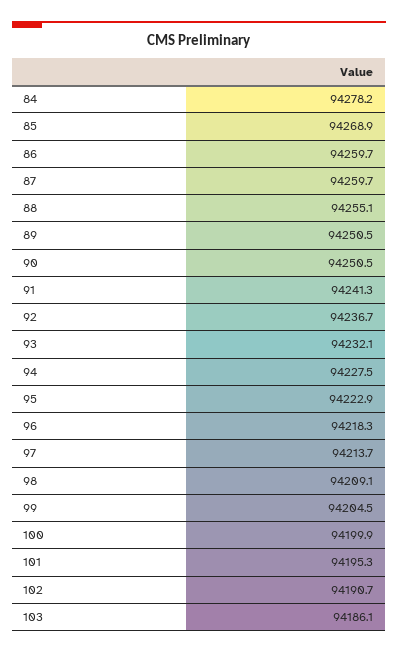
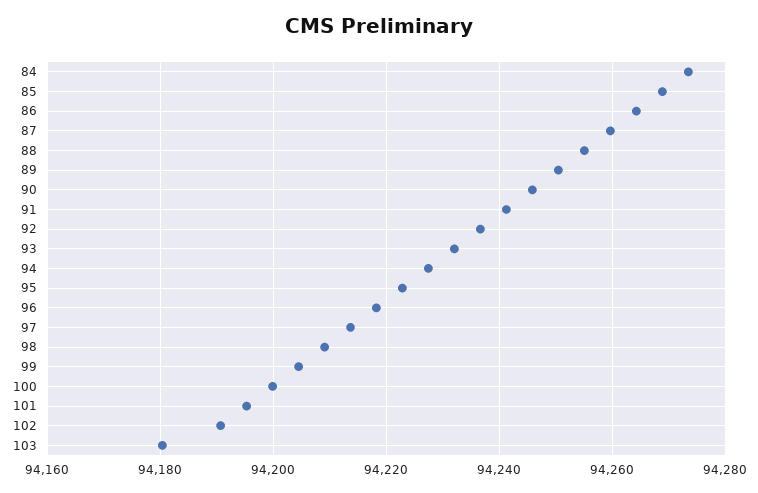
  {
-   "84": 94278.2,
+   "84": 94274,
    "85": 94268.9,
-   "86": 94259.7,
+   "86": 94264,
    "87": 94259.7,
    "88": 94255.1,
    "89": 94250.5,
-   "90": 94250.5,
+   "90": 94246,
    "91": 94241.3,
    "92": 94236.7,
    "93": 94232.1,
    "94": 94227.5,
    "95": 94222.9,
    "96": 94218.3,
    "97": 94213.7,
    "98": 94209.1,
    "99": 94204.5,
    "100": 94199.9,
    "101": 94195.3,
    "102": 94190.7,
-   "103": 94186.1
+   "103": 94180
  }

